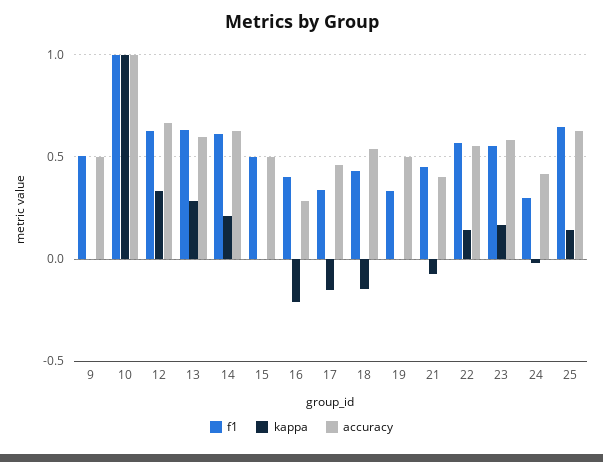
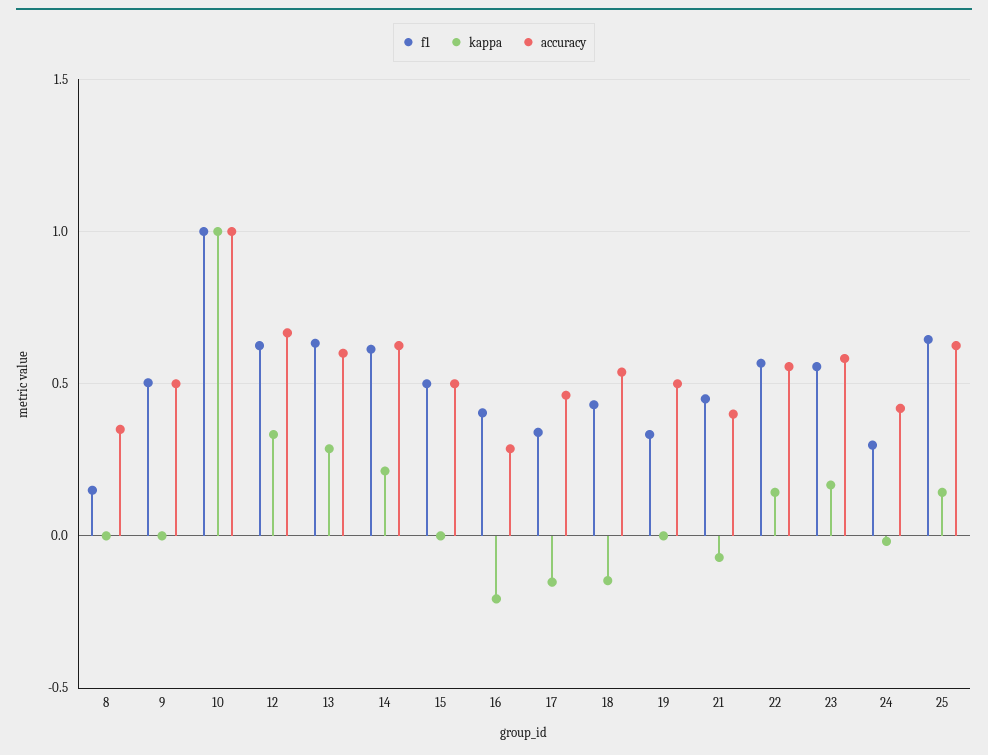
  {
    "f1": {
      "9": 0.5,
      "10": 1,
      "12": 0.65,
      "13": 0.65,
      "14": 0.6,
      "15": 0.5,
      "16": 0.4,
      "17": 0.35,
      "18": 0.45,
      "19": 0.35,
      "21": 0.45,
      "22": 0.55,
      "23": 0.55,
      "24": 0.3,
-     "25": 0.65
+     "25": 0.65,
+     "8": 0.15
    },
    "kappa": {
      "9": 0,
      "10": 1,
      "12": 0.35,
      "13": 0.3,
      "14": 0.2,
      "15": 0,
      "16": -0.2,
      "17": -0.15,
      "18": -0.15,
      "19": 0,
      "21": -0.05,
      "22": 0.15,
      "23": 0.15,
      "24": 0,
-     "25": 0.15
+     "25": 0.15,
+     "8": 0
    },
    "accuracy": {
      "9": 0.5,
      "10": 1,
      "12": 0.65,
      "13": 0.6,
      "14": 0.65,
      "15": 0.5,
      "16": 0.3,
      "17": 0.45,
      "18": 0.55,
      "19": 0.5,
      "21": 0.4,
      "22": 0.55,
      "23": 0.6,
      "24": 0.4,
-     "25": 0.65
+     "25": 0.65,
+     "8": 0.35
    }
  }

